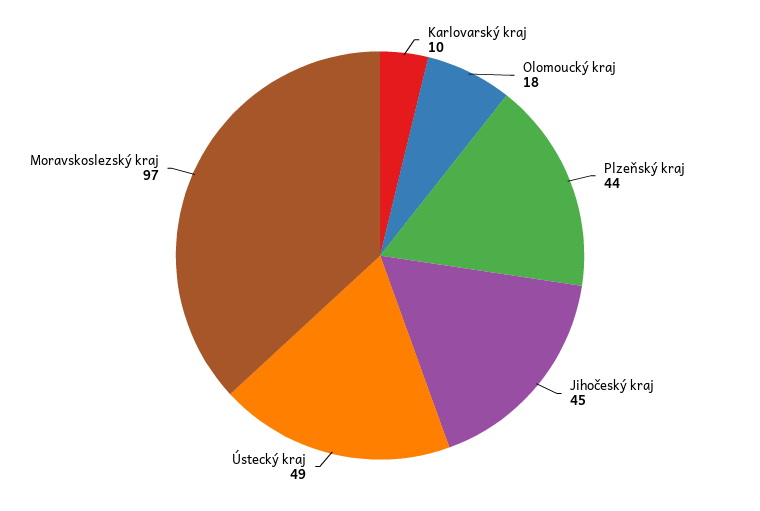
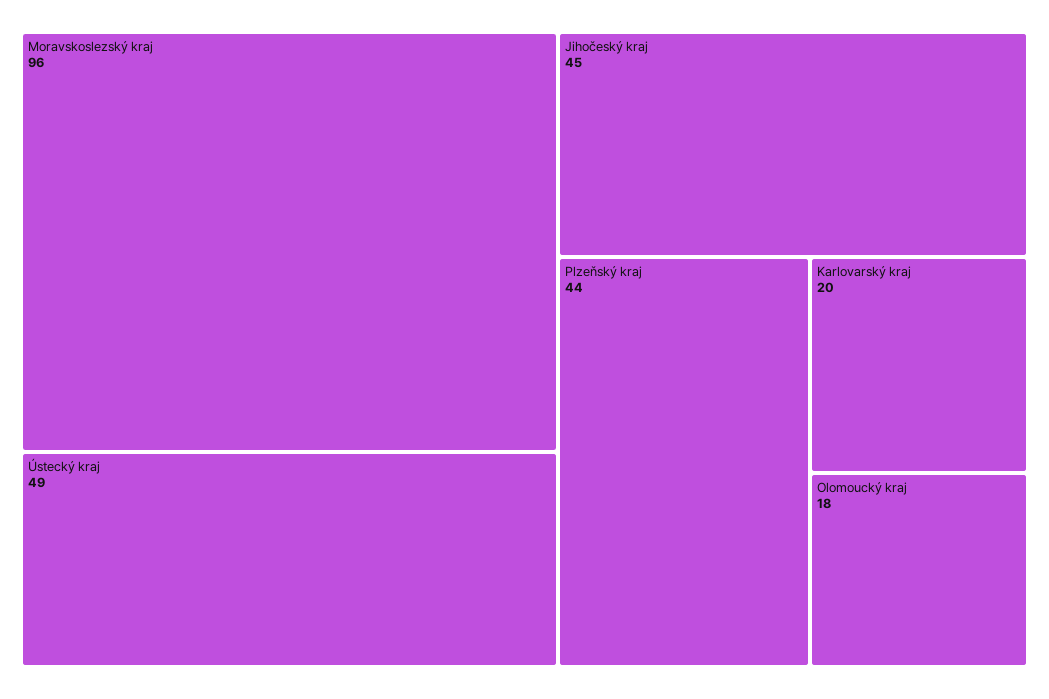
  {
-   "Karlovarský kraj": 10,
+   "Karlovarský kraj": 20,
    "Olomoucký kraj": 18,
    "Plzeňský kraj": 44,
    "Jihočeský kraj": 45,
    "Ústecký kraj": 49,
-   "Moravskoslezský kraj": 97
+   "Moravskoslezský kraj": 96
  }

